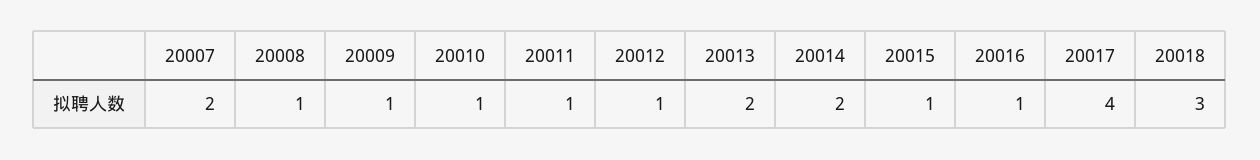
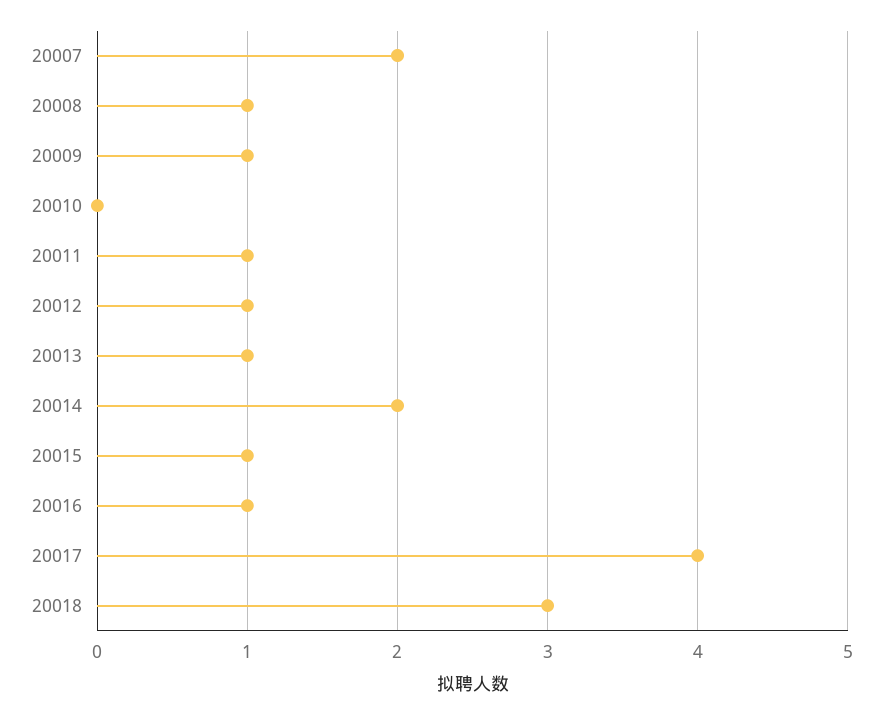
  {
    "20007": 2,
    "20008": 1,
    "20009": 1,
-   "20010": 1,
+   "20010": 0,
    "20011": 1,
    "20012": 1,
-   "20013": 2,
+   "20013": 1,
    "20014": 2,
    "20015": 1,
    "20016": 1,
    "20017": 4,
    "20018": 3
  }

